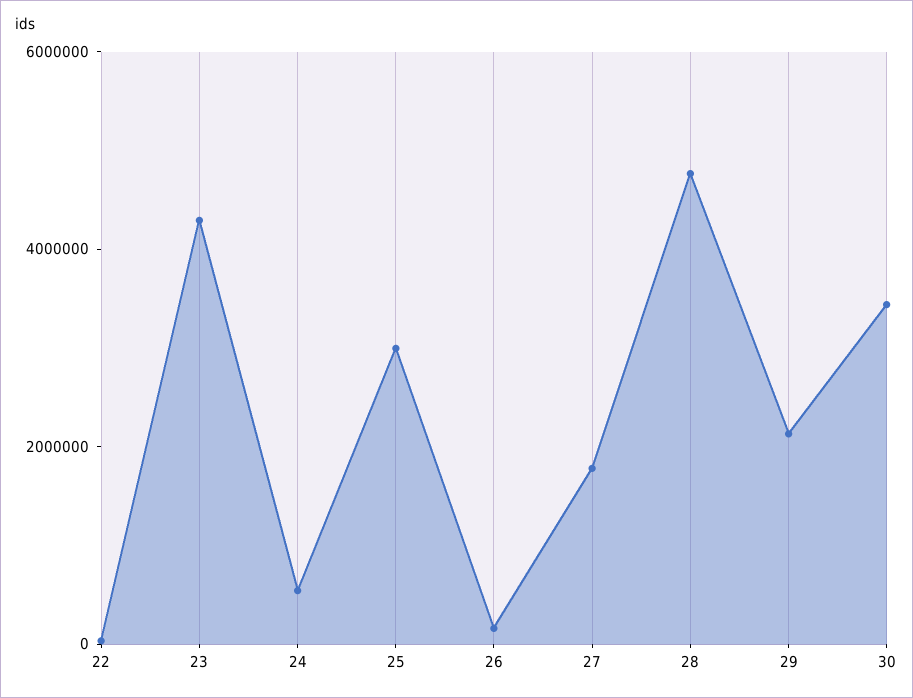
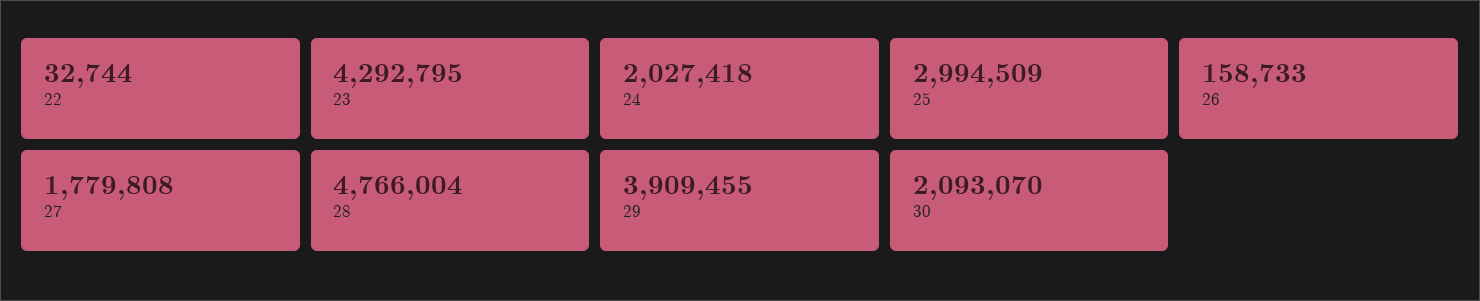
  {
    "22": 32744,
    "23": 4292795,
-   "24": 500000,
+   "24": 2027418,
    "25": 2994509,
    "26": 158733,
    "27": 1779808,
    "28": 4766004,
-   "29": 2000000,
+   "29": 3909455,
-   "30": 3500000
+   "30": 2093070
  }

